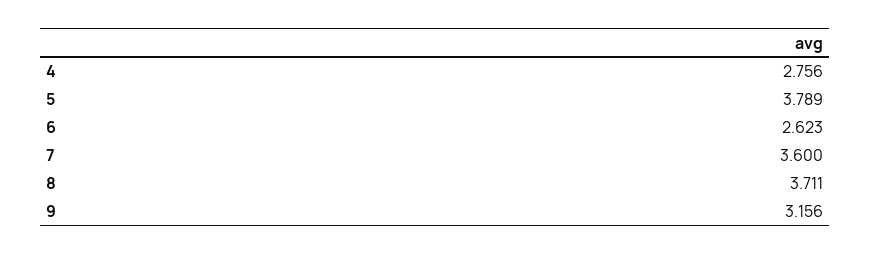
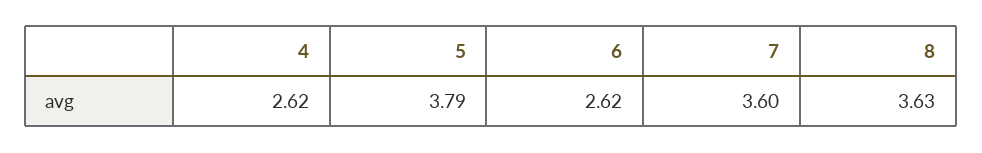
  {
-   "4": 2.756,
+   "4": 2.62,
    "5": 3.789,
    "6": 2.623,
    "7": 3.6,
-   "8": 3.711,
+   "8": 3.63
-   "9": 3.156
  }

